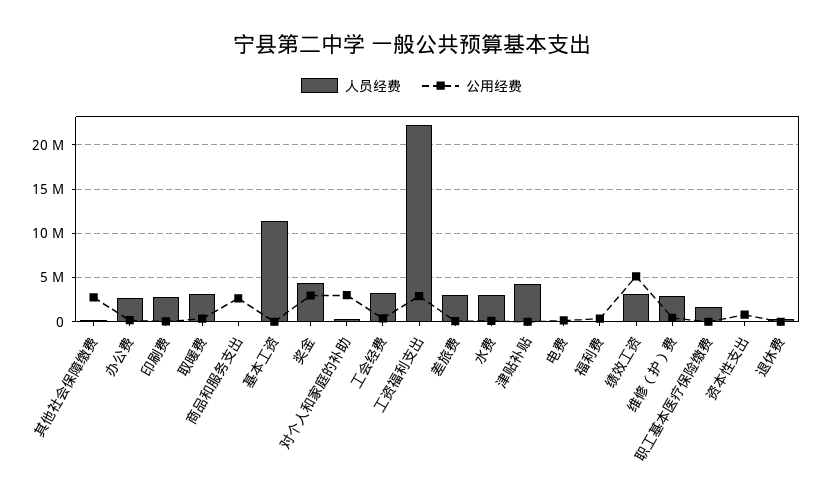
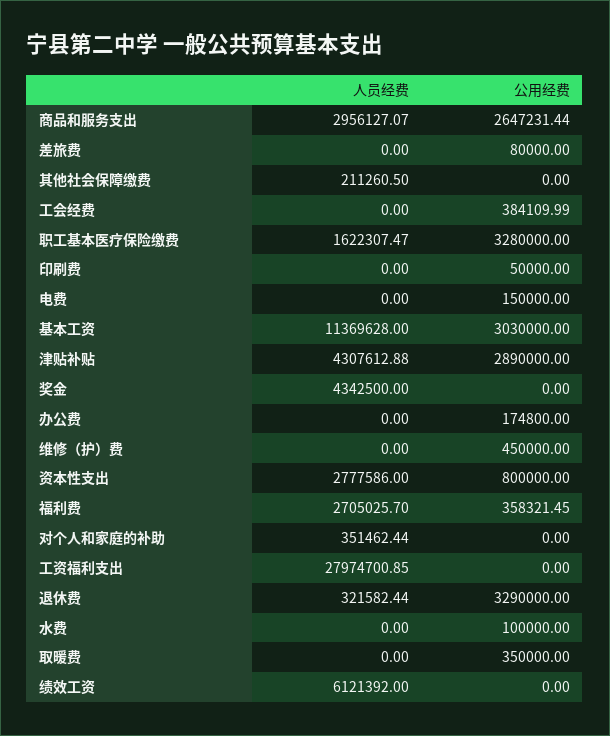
  {
    "人员经费": {
      "其他社会保障缴费": 211260.5,
-     "办公费": 3000000,
+     "办公费": 0,
-     "印刷费": 3000000,
+     "印刷费": 0,
-     "取暖费": 3000000,
+     "取暖费": 0,
-     "商品和服务支出": 0,
+     "商品和服务支出": 2956127.07,
      "基本工资": 11369628,
      "奖金": 4342500,
      "对个人和家庭的补助": 351462.44,
-     "工会经费": 3000000,
+     "工会经费": 0,
-     "工资福利支出": 22000000,
+     "工资福利支出": 27974700.85,
-     "差旅费": 3000000,
+     "差旅费": 0,
-     "水费": 3000000,
+     "水费": 0,
      "津贴补贴": 4307612.88,
      "电费": 0,
-     "福利费": 0,
+     "福利费": 2705025.7,
-     "绩效工资": 3000000,
+     "绩效工资": 6121392,
-     "维修（护）费": 3000000,
+     "维修（护）费": 0,
      "职工基本医疗保险缴费": 1622307.47,
-     "资本性支出": 0,
+     "资本性支出": 2777586,
      "退休费": 321582.44
    },
    "公用经费": {
-     "其他社会保障缴费": 3000000,
+     "其他社会保障缴费": 0,
      "办公费": 174800,
      "印刷费": 50000,
      "取暖费": 350000,
      "商品和服务支出": 2647231.44,
-     "基本工资": 0,
+     "基本工资": 3030000,
-     "奖金": 3000000,
+     "奖金": 0,
-     "对个人和家庭的补助": 3000000,
+     "对个人和家庭的补助": 0,
      "工会经费": 384109.99,
-     "工资福利支出": 3000000,
+     "工资福利支出": 0,
      "差旅费": 80000,
      "水费": 100000,
-     "津贴补贴": 0,
+     "津贴补贴": 2890000,
      "电费": 150000,
      "福利费": 358321.45,
-     "绩效工资": 5000000,
+     "绩效工资": 0,
      "维修（护）费": 450000,
-     "职工基本医疗保险缴费": 0,
+     "职工基本医疗保险缴费": 3280000,
      "资本性支出": 800000,
-     "退休费": 0
+     "退休费": 3290000
    }
  }

